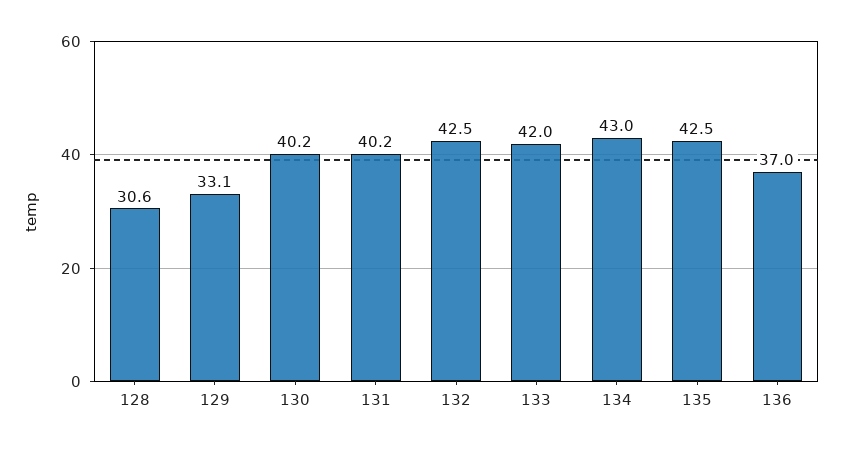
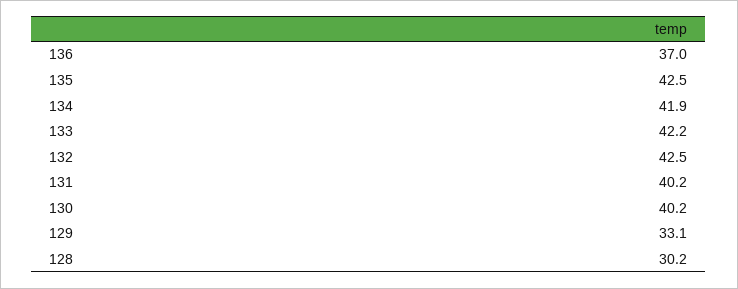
  {
-   "128": 30.6,
+   "128": 30.2,
    "129": 33.1,
    "130": 40.2,
    "131": 40.2,
    "132": 42.5,
-   "133": 42,
+   "133": 42.2,
-   "134": 43,
+   "134": 41.9,
    "135": 42.5,
    "136": 37
  }

